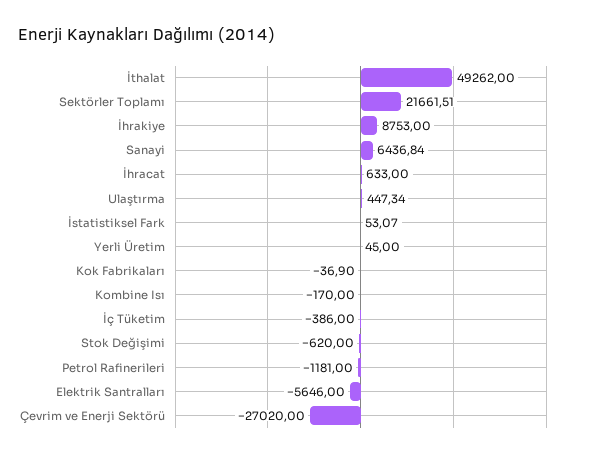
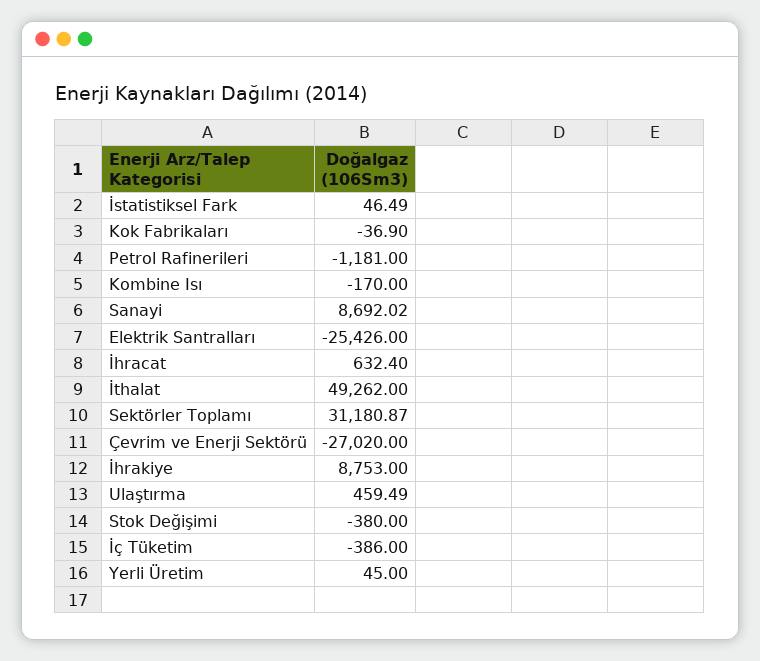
  {
    "İthalat": 49262,
-   "Sektörler Toplamı": 21661.51,
+   "Sektörler Toplamı": 31180.87,
    "İhrakiye": 8753,
-   "Sanayi": 6436.84,
+   "Sanayi": 8692.02,
-   "İhracat": 633,
+   "İhracat": 632.4,
-   "Ulaştırma": 447.34,
+   "Ulaştırma": 459.49,
-   "İstatistiksel Fark": 53.07,
+   "İstatistiksel Fark": 46.49,
    "Yerli Üretim": 45,
    "Kok Fabrikaları": -36.9,
    "Kombine Isı": -170,
    "İç Tüketim": -386,
-   "Stok Değişimi": -620,
+   "Stok Değişimi": -380,
    "Petrol Rafinerileri": -1181,
-   "Elektrik Santralları": -5646,
+   "Elektrik Santralları": -25426,
    "Çevrim ve Enerji Sektörü": -27020
  }

